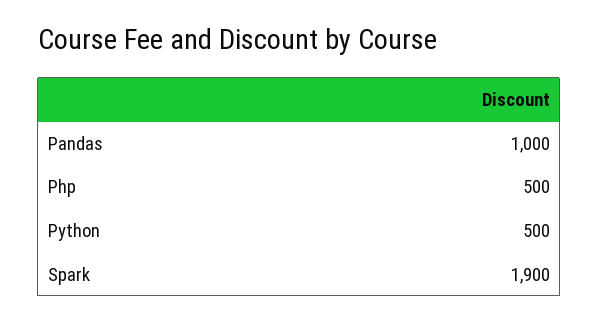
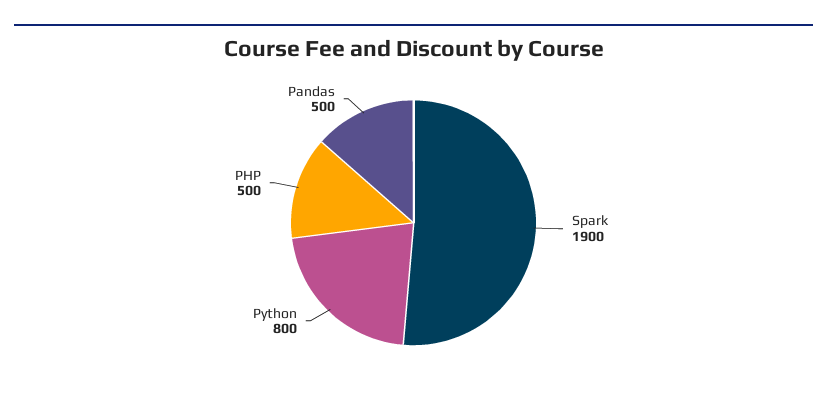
  {
-   "Pandas": 1000,
+   "Pandas": 500,
    "Php": 500,
-   "Python": 500,
+   "Python": 800,
    "Spark": 1900
  }

